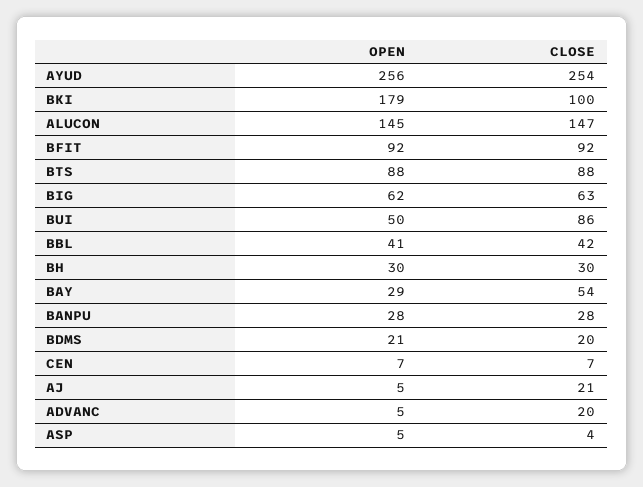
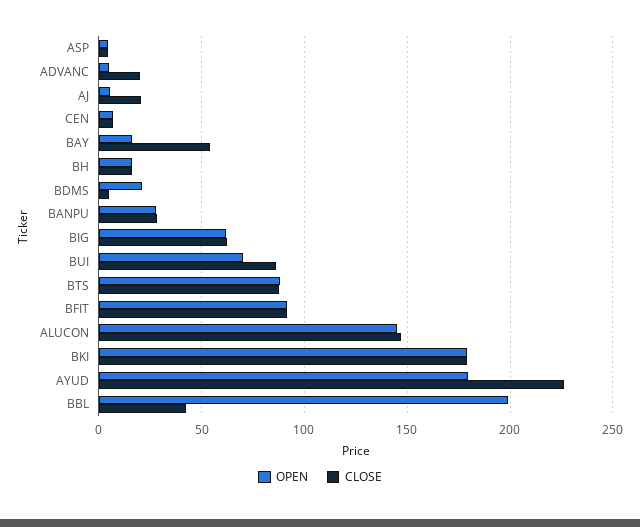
  {
    "OPEN": {
-     "AYUD": 256,
+     "AYUD": 180,
      "BKI": 179,
      "ALUCON": 145,
      "BFIT": 92,
      "BTS": 88,
      "BIG": 62,
-     "BUI": 50,
+     "BUI": 70,
-     "BBL": 41,
+     "BBL": 200,
-     "BH": 30,
+     "BH": 15,
-     "BAY": 29,
+     "BAY": 15,
      "BANPU": 28,
      "BDMS": 21,
      "CEN": 7,
      "AJ": 5,
      "ADVANC": 5,
      "ASP": 5
    },
    "CLOSE": {
-     "AYUD": 254,
+     "AYUD": 225,
-     "BKI": 100,
+     "BKI": 180,
      "ALUCON": 147,
      "BFIT": 92,
      "BTS": 88,
      "BIG": 63,
      "BUI": 86,
      "BBL": 42,
-     "BH": 30,
+     "BH": 15,
      "BAY": 54,
      "BANPU": 28,
-     "BDMS": 20,
+     "BDMS": 5,
      "CEN": 7,
      "AJ": 21,
      "ADVANC": 20,
      "ASP": 4
    }
  }

